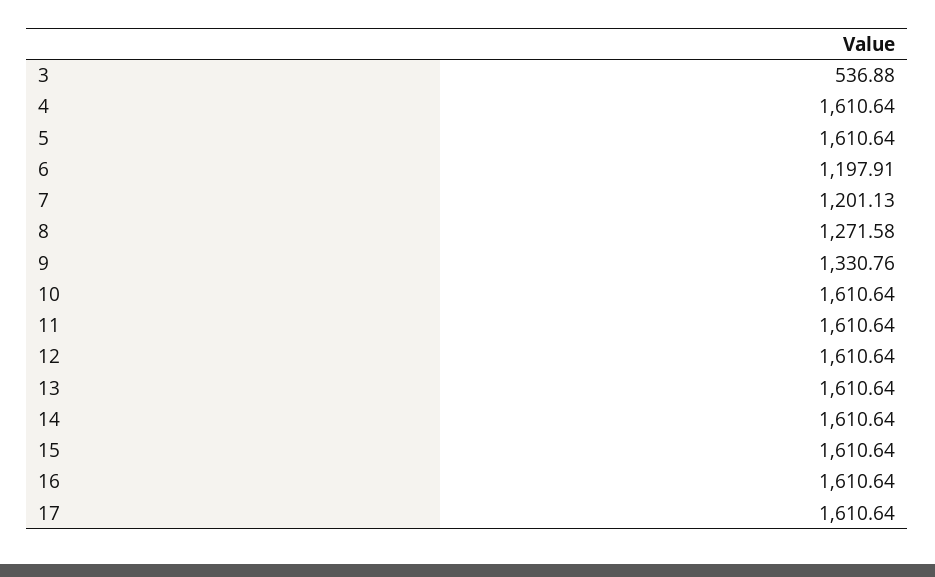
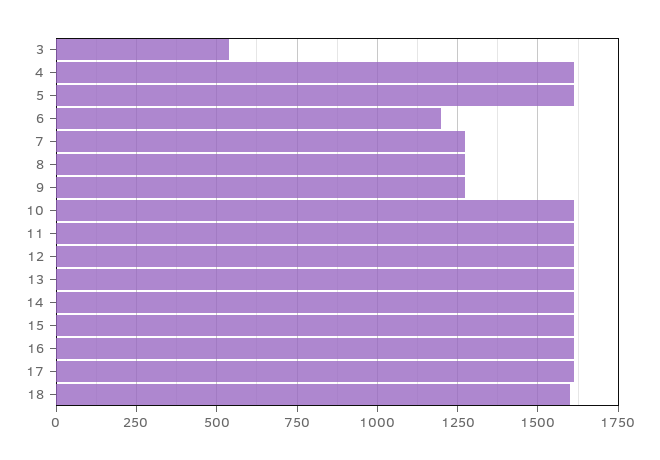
  {
    "3": 536.88,
    "4": 1610.64,
    "5": 1610.64,
    "6": 1197.91,
-   "7": 1201.13,
+   "7": 1275,
    "8": 1271.58,
-   "9": 1330.76,
+   "9": 1275,
    "10": 1610.64,
    "11": 1610.64,
    "12": 1610.64,
    "13": 1610.64,
    "14": 1610.64,
    "15": 1610.64,
    "16": 1610.64,
-   "17": 1610.64
+   "17": 1610.64,
+   "18": 1600
  }

